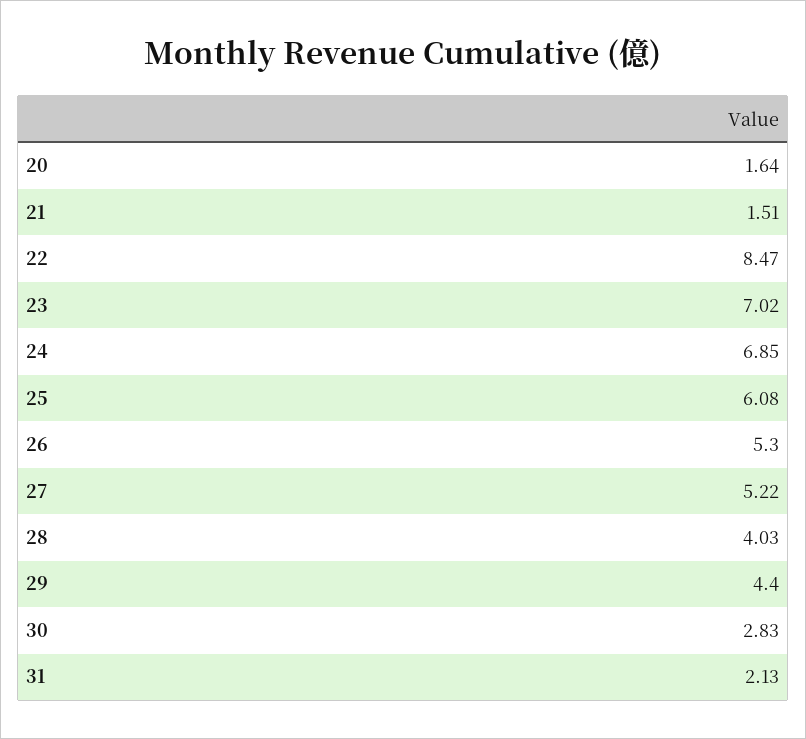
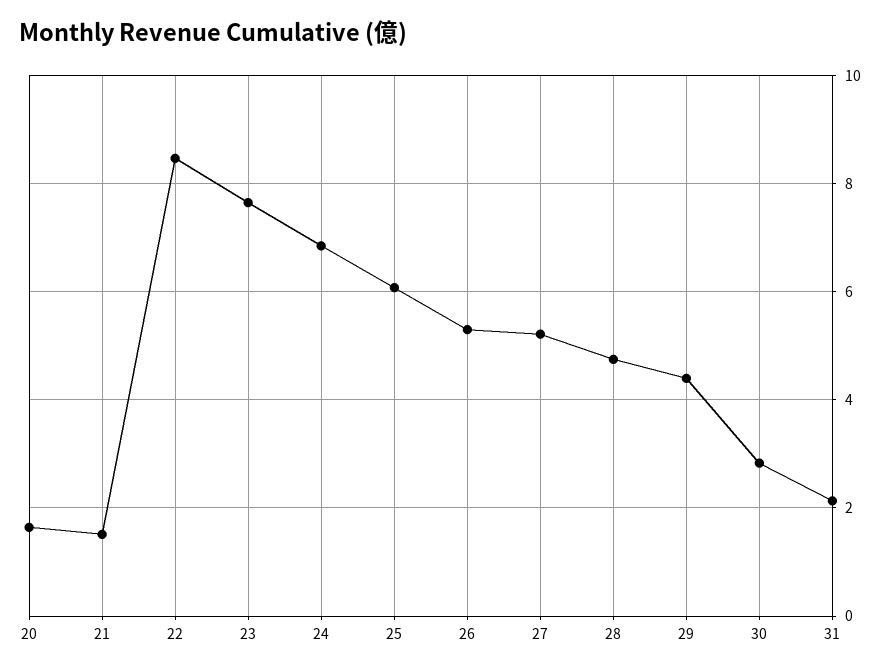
  {
    "20": 1.64,
    "21": 1.51,
    "22": 8.47,
-   "23": 7.02,
+   "23": 7.6,
    "24": 6.85,
    "25": 6.08,
    "26": 5.3,
    "27": 5.22,
-   "28": 4.03,
+   "28": 4.8,
    "29": 4.4,
    "30": 2.83,
    "31": 2.13
  }

